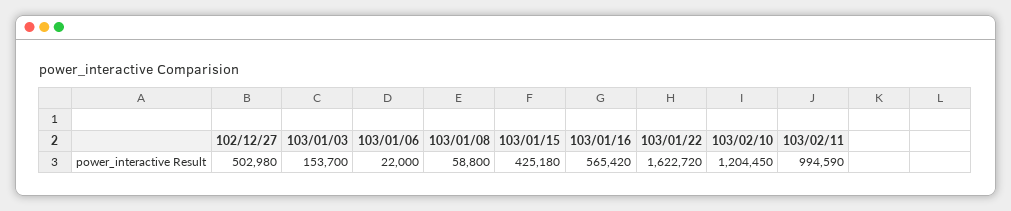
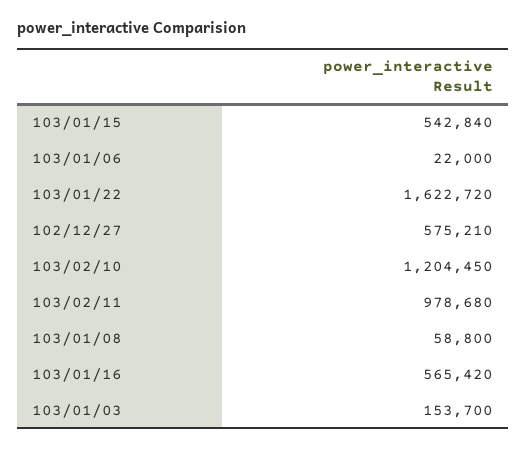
  {
-   "102/12/27": 502980,
+   "102/12/27": 575210,
    "103/01/03": 153700,
    "103/01/06": 22000,
    "103/01/08": 58800,
-   "103/01/15": 425180,
+   "103/01/15": 542840,
    "103/01/16": 565420,
    "103/01/22": 1622720,
    "103/02/10": 1204450,
-   "103/02/11": 994590
+   "103/02/11": 978680
  }

